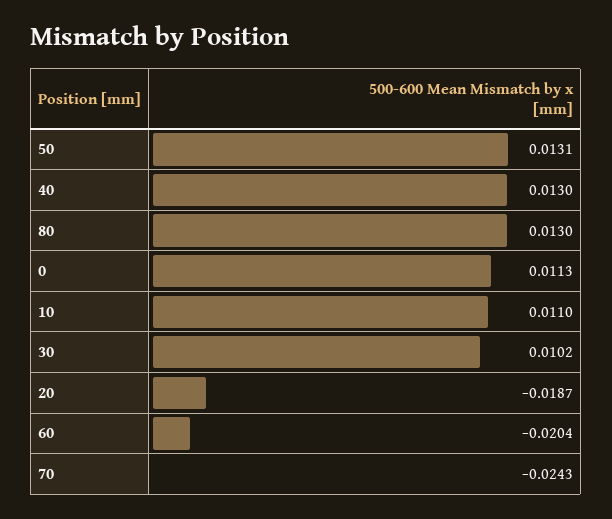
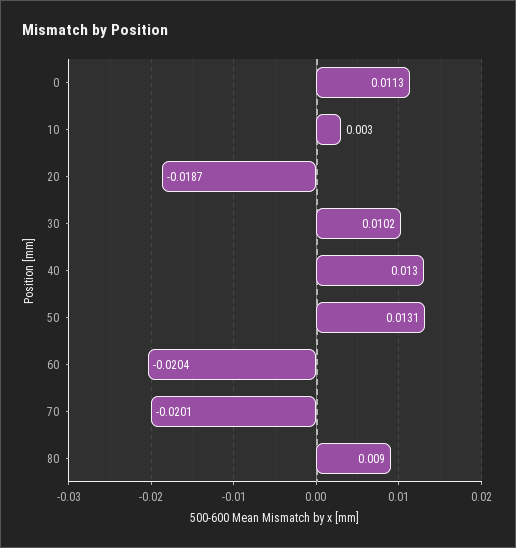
  {
    "50": 0.0131,
    "40": 0.013,
-   "80": 0.013,
+   "80": 0.009,
    "0": 0.0113,
-   "10": 0.011,
+   "10": 0.003,
    "30": 0.0102,
    "20": -0.0187,
    "60": -0.0204,
-   "70": -0.0243
+   "70": -0.0201
  }

